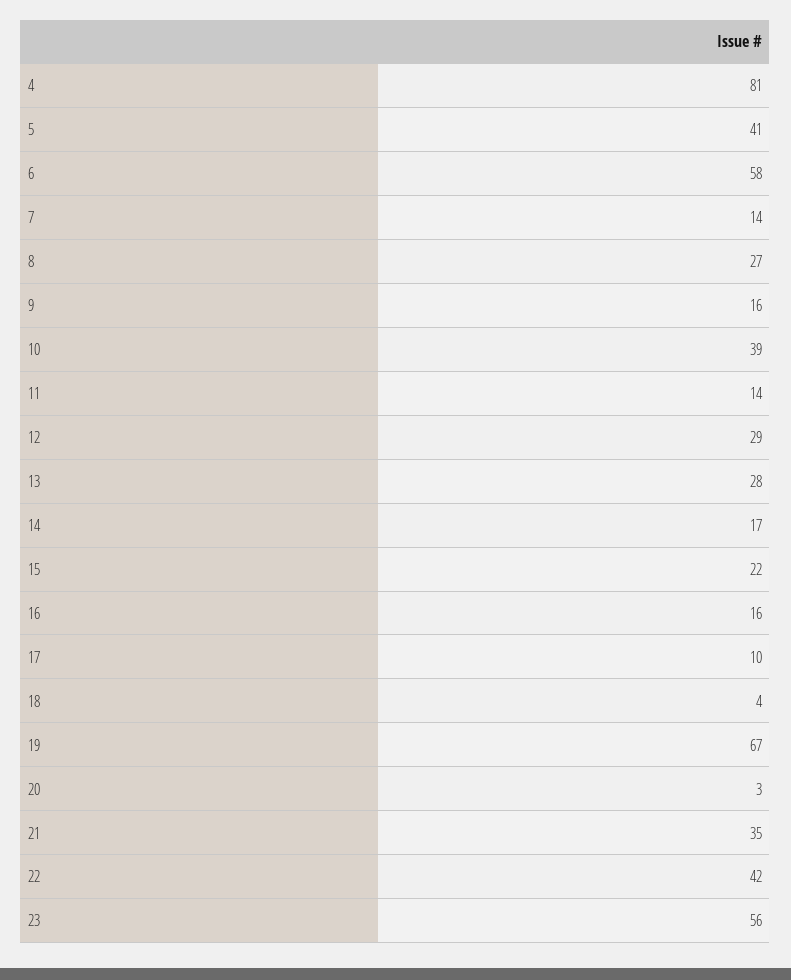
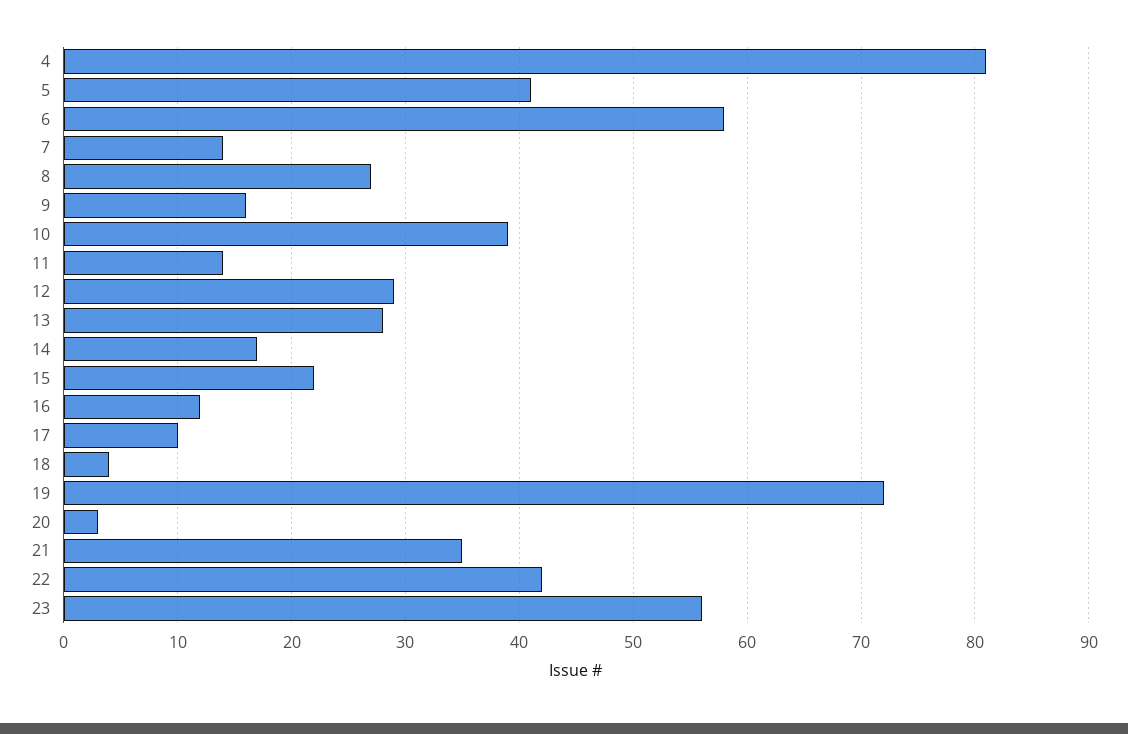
  {
    "4": 81,
    "5": 41,
    "6": 58,
    "7": 14,
    "8": 27,
    "9": 16,
    "10": 39,
    "11": 14,
    "12": 29,
    "13": 28,
    "14": 17,
    "15": 22,
-   "16": 16,
+   "16": 12,
    "17": 10,
    "18": 4,
-   "19": 67,
+   "19": 72,
    "20": 3,
    "21": 35,
    "22": 42,
    "23": 56
  }

